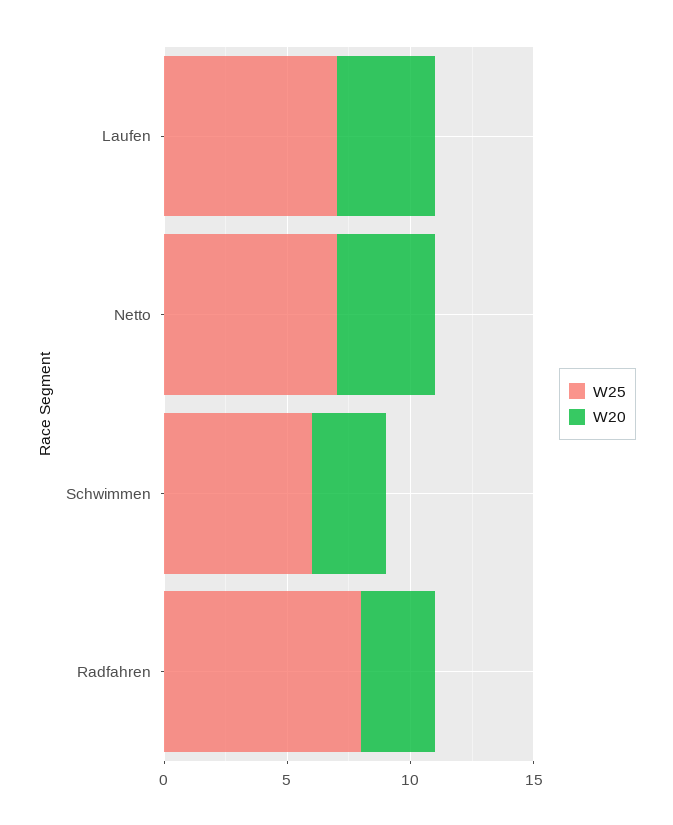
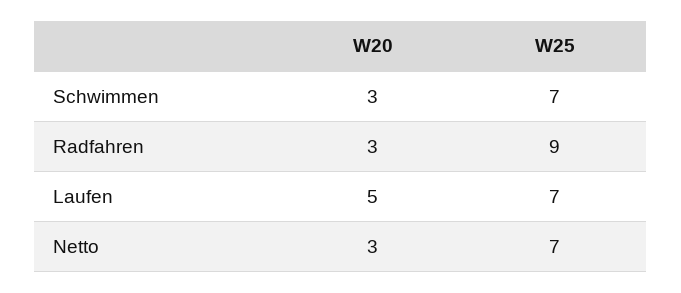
  {
    "W25": {
      "Laufen": 7,
      "Netto": 7,
-     "Schwimmen": 6,
+     "Schwimmen": 7,
-     "Radfahren": 8
+     "Radfahren": 9
    },
    "W20": {
-     "Laufen": 4,
+     "Laufen": 5,
-     "Netto": 4,
+     "Netto": 3,
      "Schwimmen": 3,
      "Radfahren": 3
    }
  }

